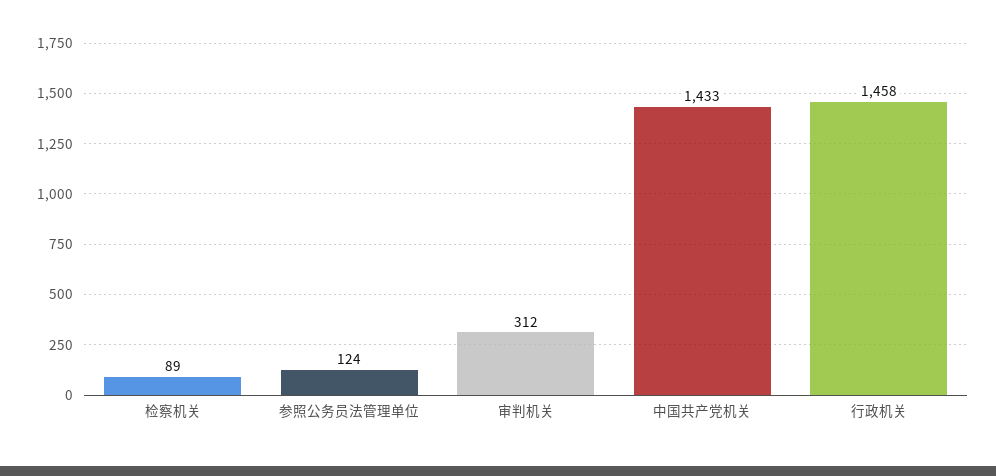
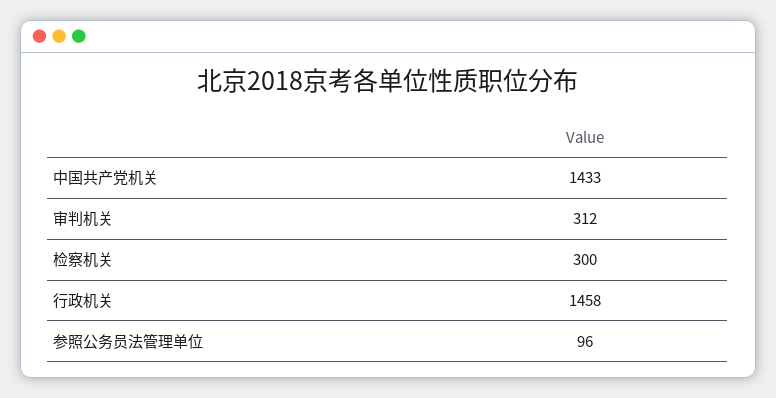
  {
-   "检察机关": 89,
+   "检察机关": 300,
-   "参照公务员法管理单位": 124,
+   "参照公务员法管理单位": 96,
    "审判机关": 312,
    "中国共产党机关": 1433,
    "行政机关": 1458
  }

